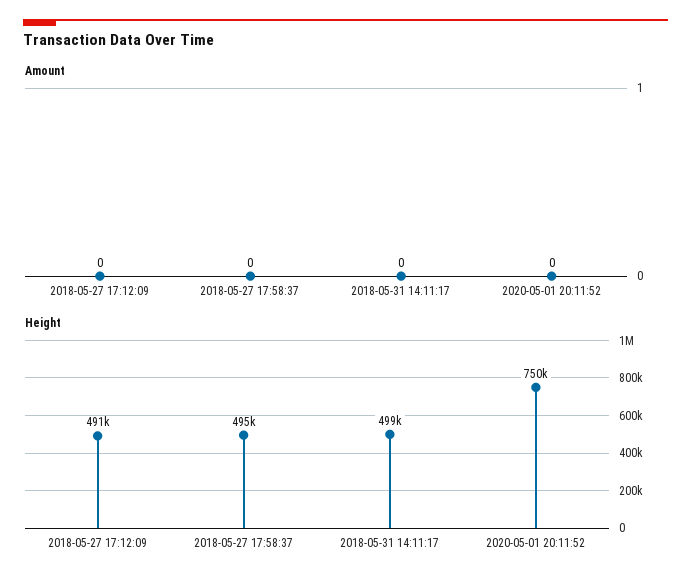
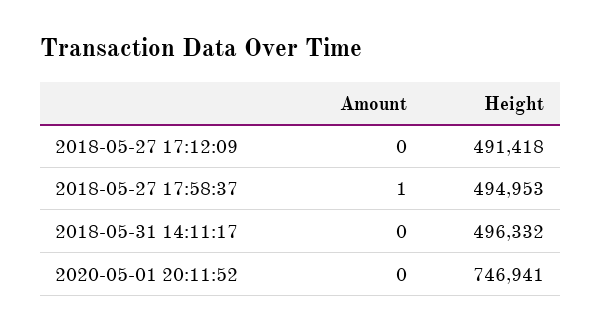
  {
    "Amount": {
      "2018-05-27 17:12:09": 0,
-     "2018-05-27 17:58:37": 0,
+     "2018-05-27 17:58:37": 1,
      "2018-05-31 14:11:17": 0,
      "2020-05-01 20:11:52": 0
    },
    "Height": {
      "2018-05-27 17:12:09": 491418,
      "2018-05-27 17:58:37": 494953,
-     "2018-05-31 14:11:17": 499000,
+     "2018-05-31 14:11:17": 496332,
-     "2020-05-01 20:11:52": 750000
+     "2020-05-01 20:11:52": 746941
    }
  }

